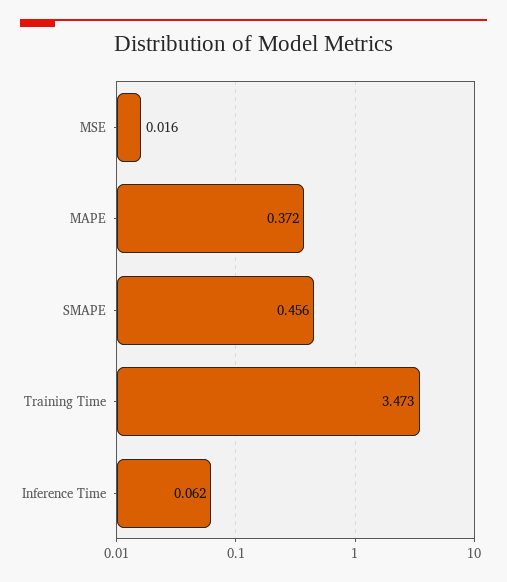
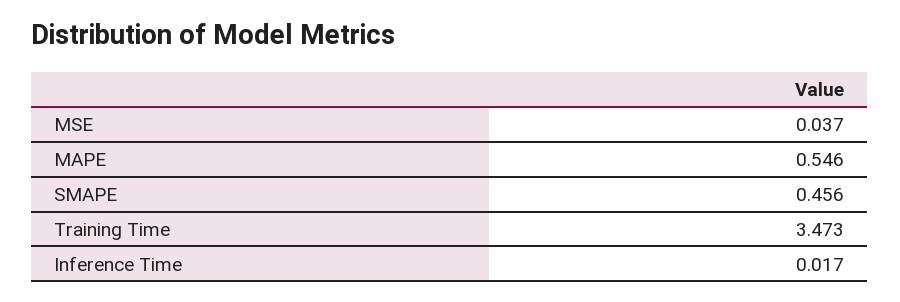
  {
-   "MSE": 0.016,
+   "MSE": 0.037,
-   "MAPE": 0.372,
+   "MAPE": 0.546,
    "SMAPE": 0.456,
    "Training Time": 3.473,
-   "Inference Time": 0.062
+   "Inference Time": 0.017
  }

